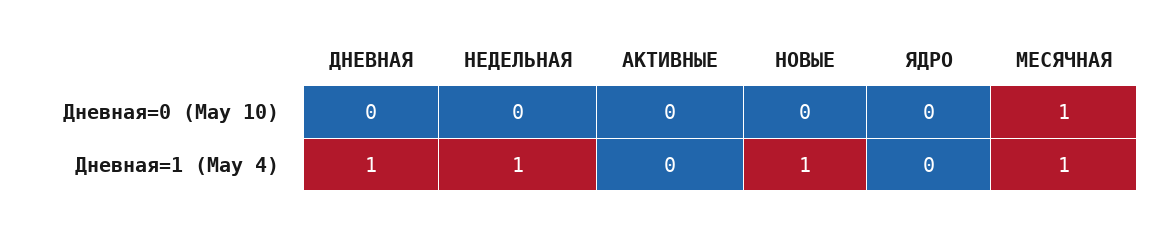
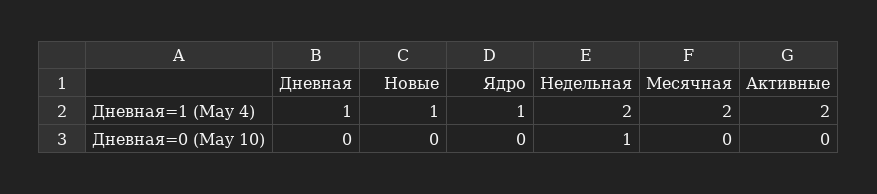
  {
    "ДНЕВНАЯ": {
      "Дневная=0 (May 10)": 0,
      "Дневная=1 (May 4)": 1
    },
    "НЕДЕЛЬНАЯ": {
-     "Дневная=0 (May 10)": 0,
+     "Дневная=0 (May 10)": 1,
-     "Дневная=1 (May 4)": 1
+     "Дневная=1 (May 4)": 2
    },
    "АКТИВНЫЕ": {
      "Дневная=0 (May 10)": 0,
-     "Дневная=1 (May 4)": 0
+     "Дневная=1 (May 4)": 2
    },
    "НОВЫЕ": {
      "Дневная=0 (May 10)": 0,
      "Дневная=1 (May 4)": 1
    },
    "ЯДРО": {
      "Дневная=0 (May 10)": 0,
-     "Дневная=1 (May 4)": 0
+     "Дневная=1 (May 4)": 1
    },
    "МЕСЯЧНАЯ": {
-     "Дневная=0 (May 10)": 1,
+     "Дневная=0 (May 10)": 0,
-     "Дневная=1 (May 4)": 1
+     "Дневная=1 (May 4)": 2
    }
  }

